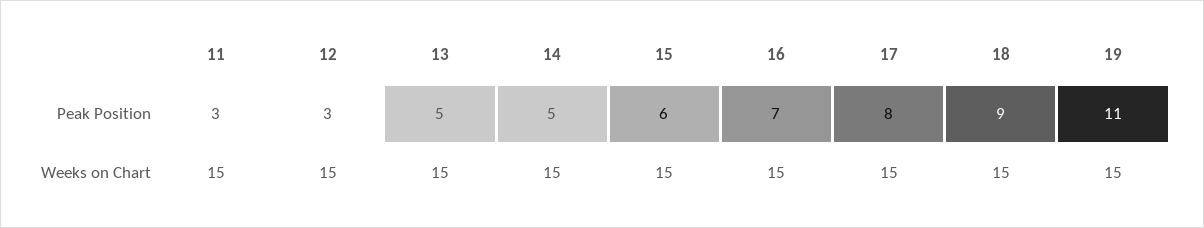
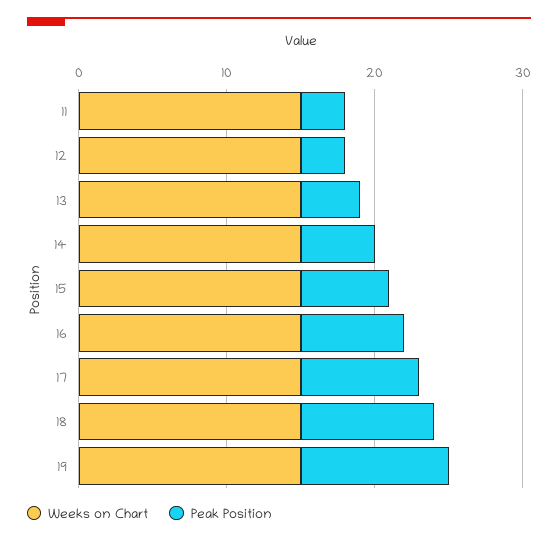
  {
    "Peak Position": {
      "11": 3,
      "12": 3,
-     "13": 5,
+     "13": 4,
      "14": 5,
      "15": 6,
      "16": 7,
      "17": 8,
      "18": 9,
-     "19": 11
+     "19": 10
    },
    "Weeks on Chart": {
      "11": 15,
      "12": 15,
      "13": 15,
      "14": 15,
      "15": 15,
      "16": 15,
      "17": 15,
      "18": 15,
      "19": 15
    }
  }

